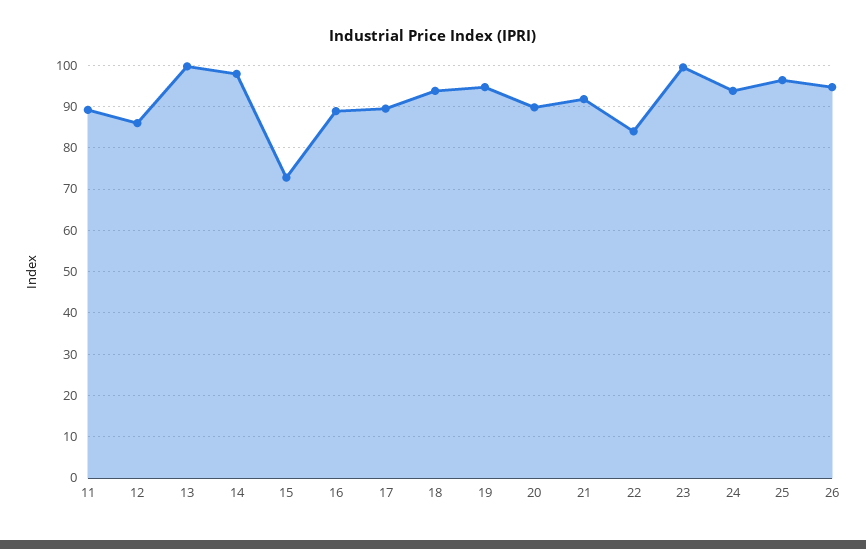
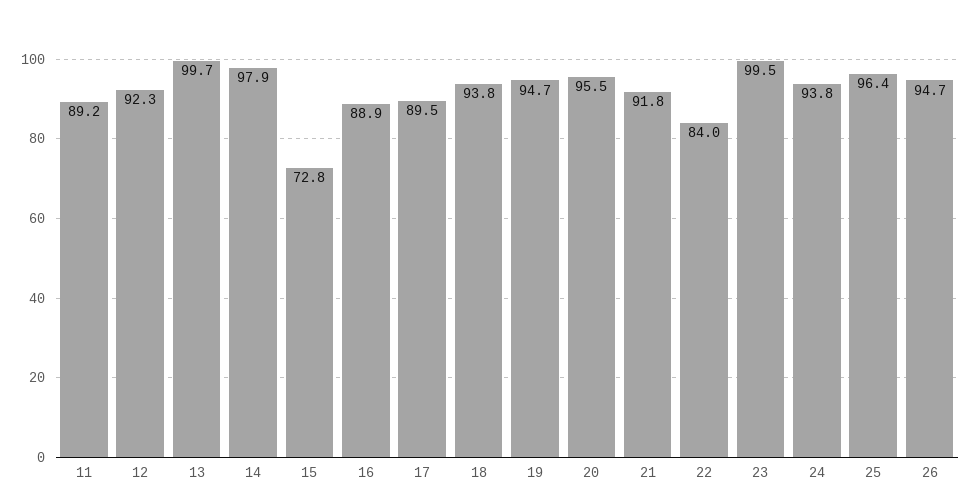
  {
    "11": 89.2,
-   "12": 86,
+   "12": 92.3,
    "13": 99.7,
    "14": 97.9,
    "15": 72.8,
    "16": 88.9,
    "17": 89.5,
    "18": 93.8,
    "19": 94.7,
-   "20": 90,
+   "20": 95.5,
    "21": 91.8,
    "22": 84,
    "23": 99.5,
    "24": 93.8,
    "25": 96.4,
    "26": 94.7
  }

